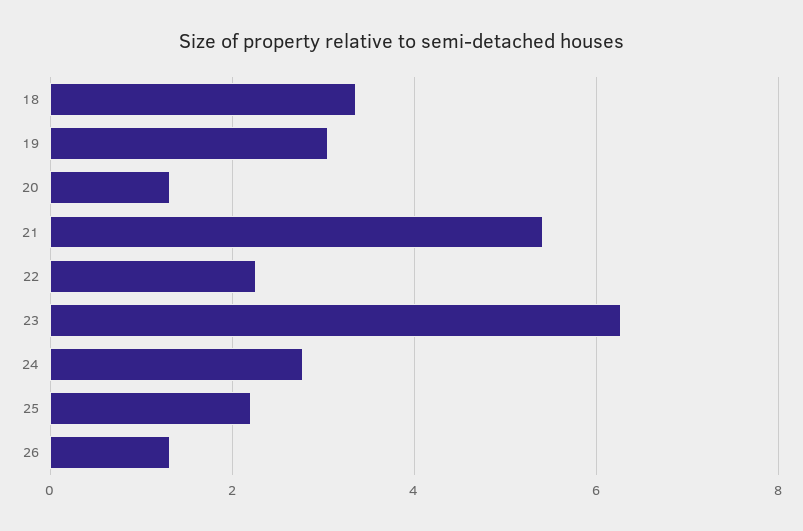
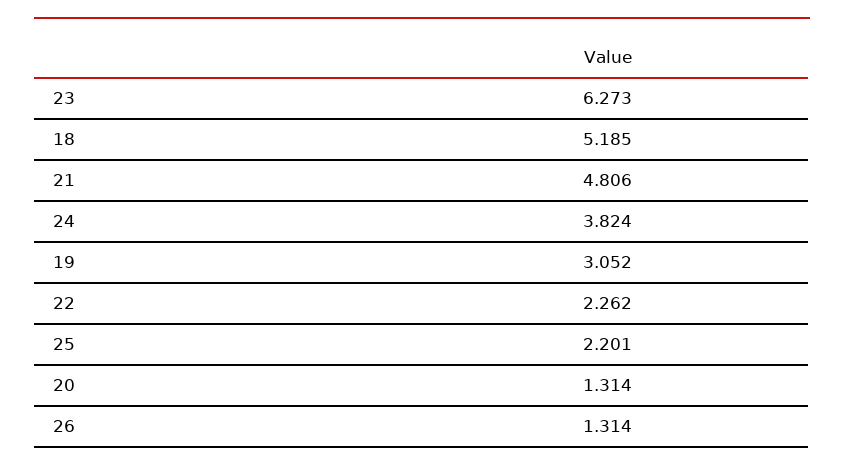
  {
-   "18": 3.4,
+   "18": 5.185,
    "19": 3.052,
    "20": 1.314,
-   "21": 5.4,
+   "21": 4.806,
    "22": 2.262,
    "23": 6.273,
-   "24": 2.8,
+   "24": 3.824,
    "25": 2.201,
    "26": 1.314
  }

